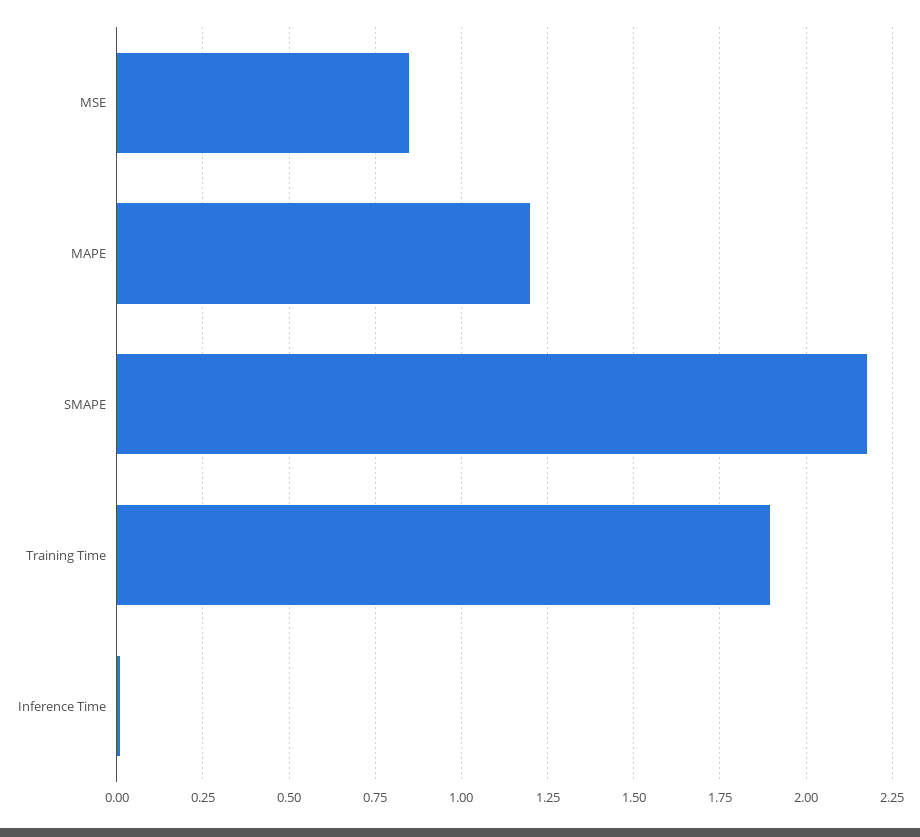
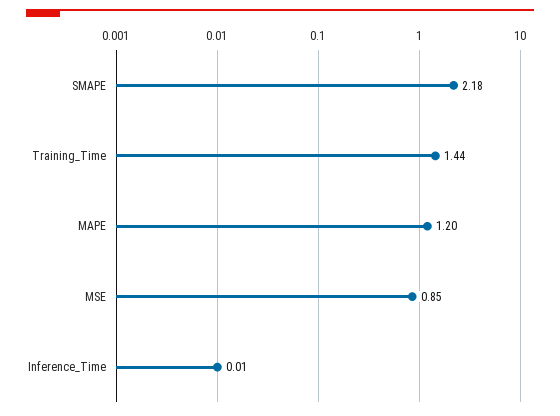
  {
    "MSE": 0.85,
    "MAPE": 1.2,
    "SMAPE": 2.18,
-   "Training Time": 1.9,
+   "Training Time": 1.44,
    "Inference Time": 0.01
  }

